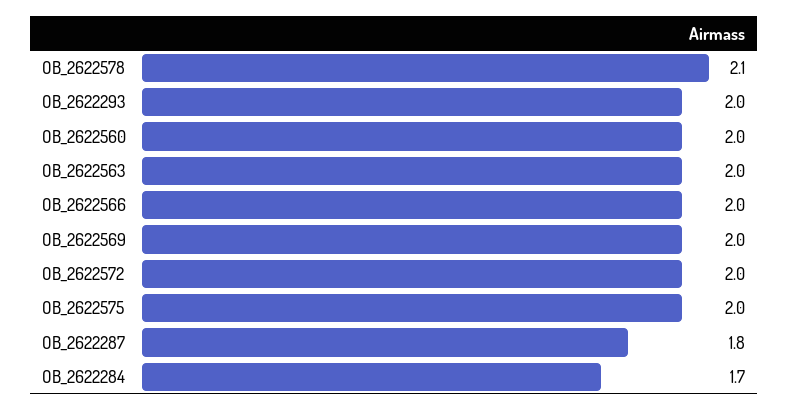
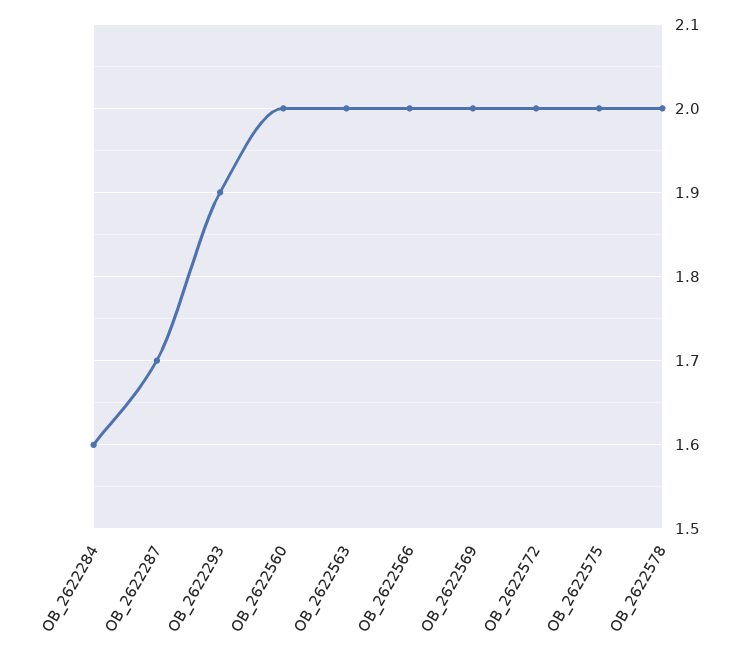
  {
-   "OB_2622578": 2.1,
+   "OB_2622578": 2,
-   "OB_2622293": 2,
+   "OB_2622293": 1.9,
    "OB_2622560": 2,
    "OB_2622563": 2,
    "OB_2622566": 2,
    "OB_2622569": 2,
    "OB_2622572": 2,
    "OB_2622575": 2,
-   "OB_2622287": 1.8,
+   "OB_2622287": 1.7,
-   "OB_2622284": 1.7
+   "OB_2622284": 1.6
  }

